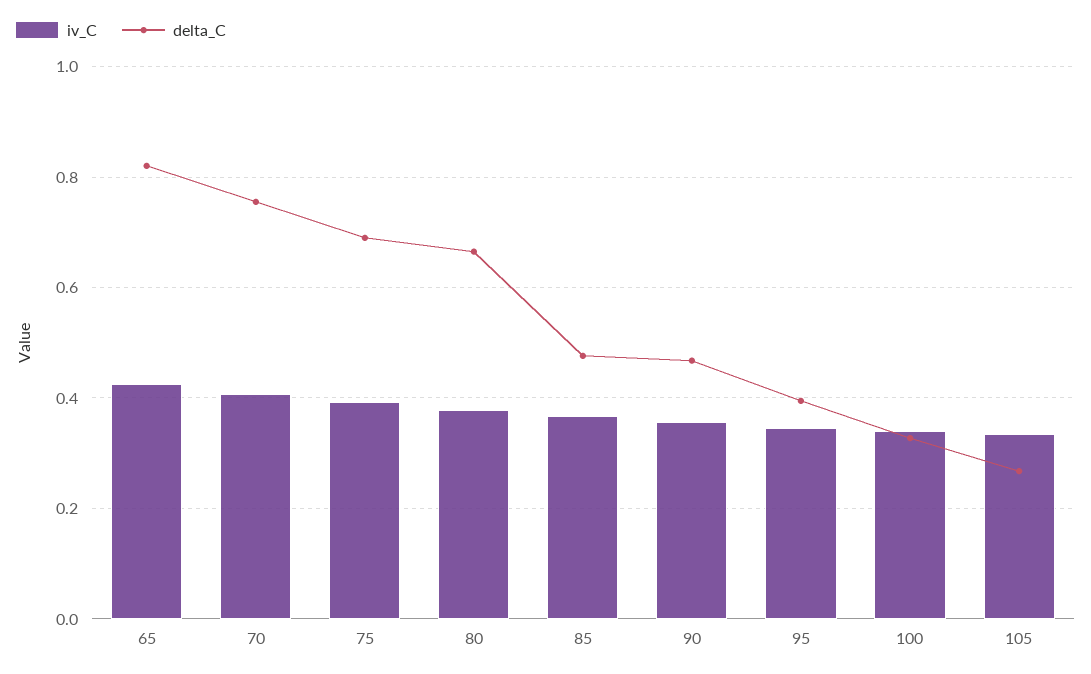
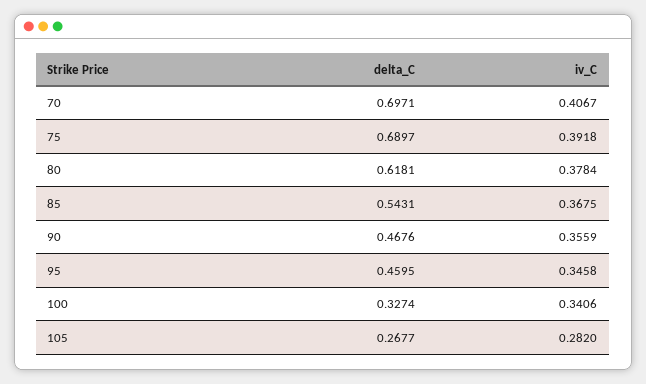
  {
    "iv_C": {
-     "65": 0.42,
      "70": 0.4067,
      "75": 0.3918,
      "80": 0.3784,
      "85": 0.3675,
      "90": 0.3559,
      "95": 0.3458,
      "100": 0.3406,
-     "105": 0.34
+     "105": 0.282
    },
    "delta_C": {
-     "65": 0.82,
-     "70": 0.76,
+     "70": 0.6971,
      "75": 0.6897,
-     "80": 0.66,
+     "80": 0.6181,
-     "85": 0.48,
+     "85": 0.5431,
      "90": 0.4676,
-     "95": 0.4,
+     "95": 0.4595,
      "100": 0.3274,
      "105": 0.2677
    }
  }

